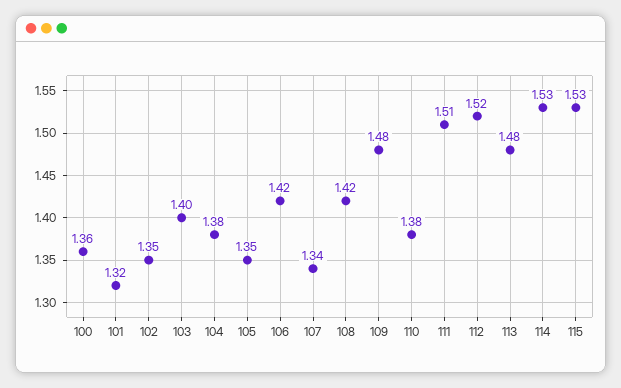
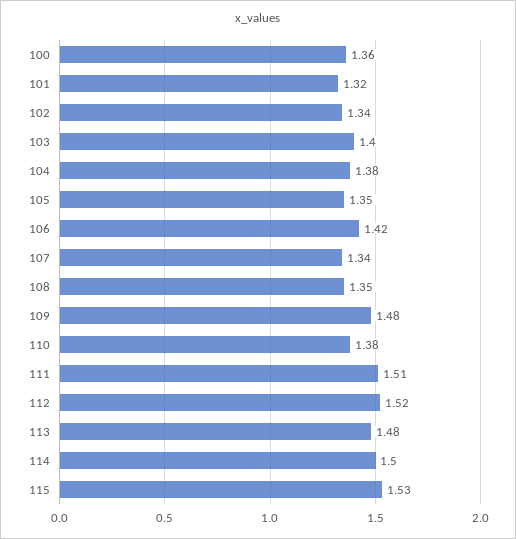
  {
    "100": 1.36,
    "101": 1.32,
-   "102": 1.35,
+   "102": 1.34,
    "103": 1.4,
    "104": 1.38,
    "105": 1.35,
    "106": 1.42,
    "107": 1.34,
-   "108": 1.42,
+   "108": 1.35,
    "109": 1.48,
    "110": 1.38,
    "111": 1.51,
    "112": 1.52,
    "113": 1.48,
-   "114": 1.53,
+   "114": 1.5,
    "115": 1.53
  }

